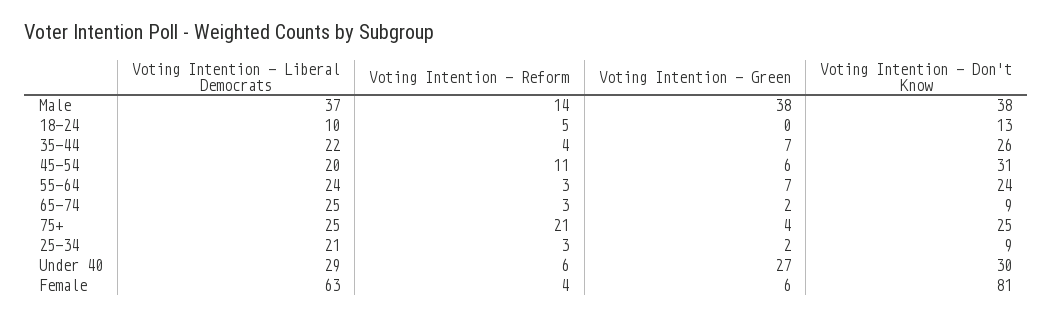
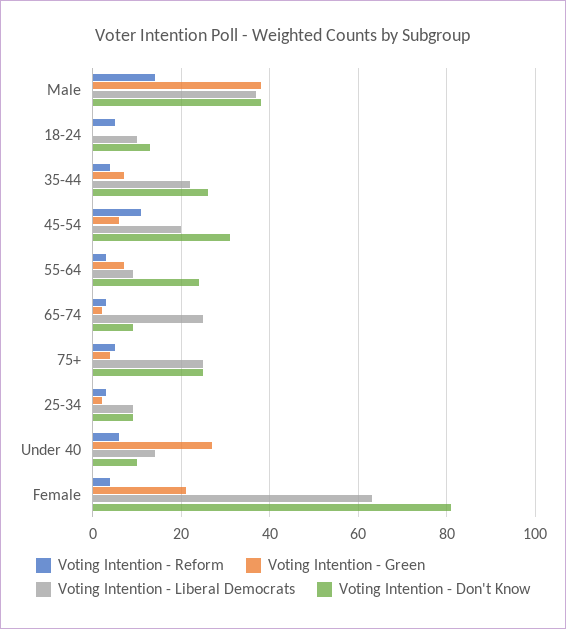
  {
    "Voting Intention - Liberal Democrats": {
      "Male": 37,
      "18-24": 10,
      "35-44": 22,
      "45-54": 20,
-     "55-64": 24,
+     "55-64": 10,
      "65-74": 25,
      "75+": 25,
-     "25-34": 21,
+     "25-34": 10,
-     "Under 40": 29,
+     "Under 40": 15,
      "Female": 63
    },
    "Voting Intention - Reform": {
      "Male": 14,
      "18-24": 5,
      "35-44": 4,
      "45-54": 11,
      "55-64": 3,
      "65-74": 3,
-     "75+": 21,
+     "75+": 5,
      "25-34": 3,
      "Under 40": 6,
      "Female": 4
    },
    "Voting Intention - Green": {
      "Male": 38,
      "18-24": 0,
      "35-44": 7,
      "45-54": 6,
      "55-64": 7,
      "65-74": 2,
      "75+": 4,
      "25-34": 2,
      "Under 40": 27,
-     "Female": 6
+     "Female": 20
    },
    "Voting Intention - Don't Know": {
      "Male": 38,
      "18-24": 13,
      "35-44": 26,
      "45-54": 31,
      "55-64": 24,
      "65-74": 9,
      "75+": 25,
      "25-34": 9,
-     "Under 40": 30,
+     "Under 40": 10,
      "Female": 81
    }
  }

